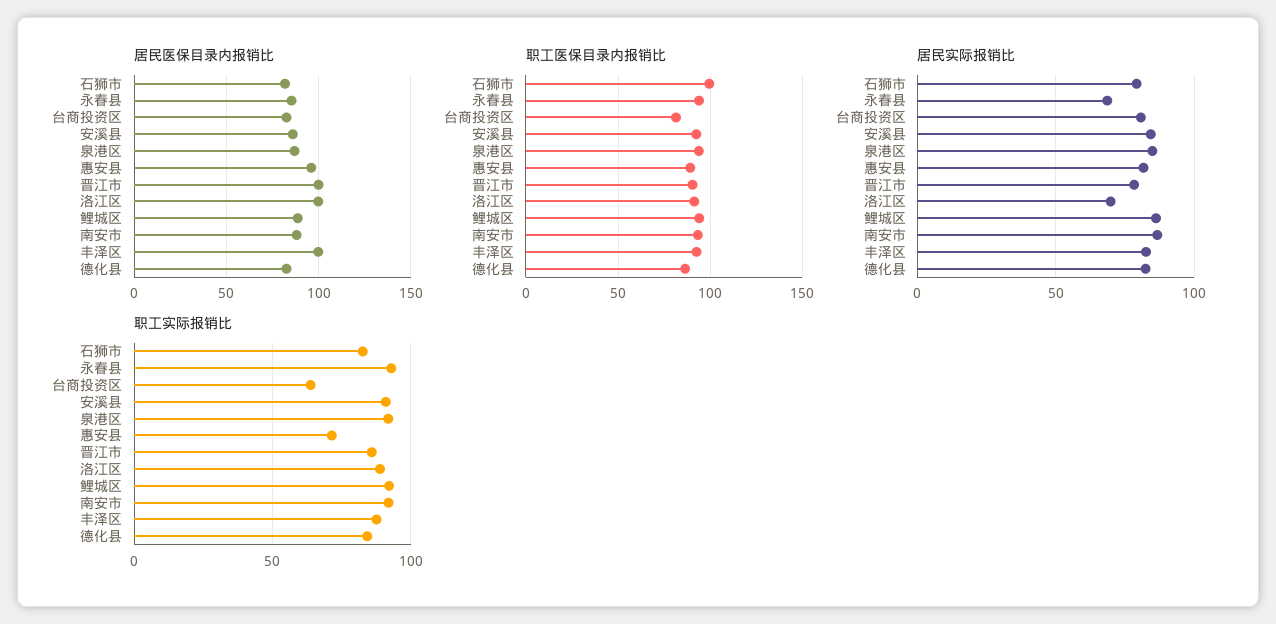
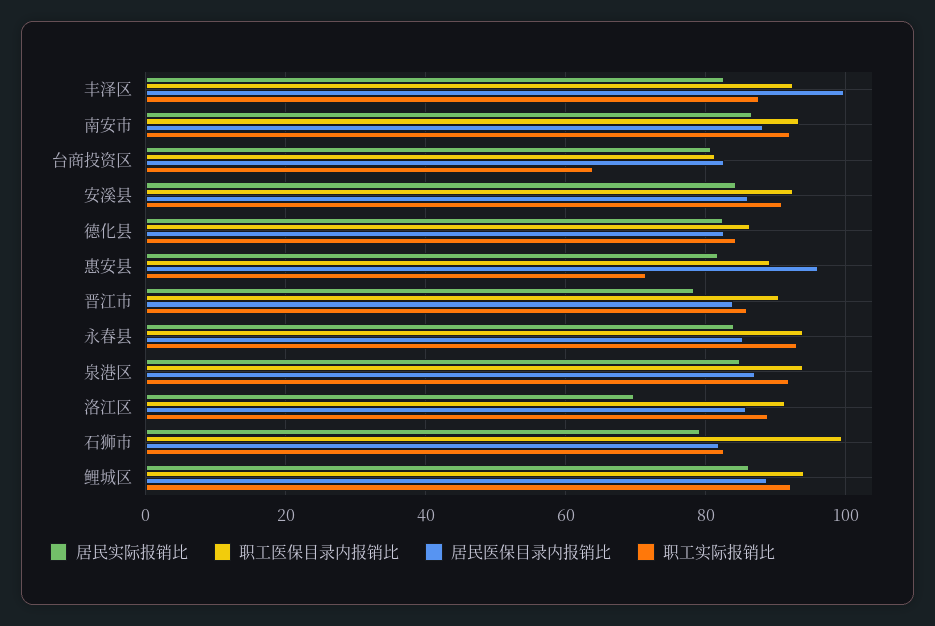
  {
    "居民医保目录内报销比": {
      "石狮市": 82,
      "永春县": 86,
      "台商投资区": 82,
      "安溪县": 86,
      "泉港区": 88,
      "惠安县": 96,
-     "晋江市": 100,
+     "晋江市": 84,
-     "洛江区": 100,
+     "洛江区": 86,
      "鲤城区": 88,
      "南安市": 88,
      "丰泽区": 100,
      "德化县": 82
    },
    "职工医保目录内报销比": {
      "石狮市": 100,
      "永春县": 94,
      "台商投资区": 82,
      "安溪县": 92,
      "泉港区": 94,
      "惠安县": 90,
      "晋江市": 90,
      "洛江区": 92,
      "鲤城区": 94,
      "南安市": 94,
      "丰泽区": 92,
      "德化县": 86
    },
    "居民实际报销比": {
      "石狮市": 80,
-     "永春县": 70,
+     "永春县": 84,
      "台商投资区": 80,
      "安溪县": 84,
      "泉港区": 84,
      "惠安县": 82,
      "晋江市": 78,
      "洛江区": 70,
      "鲤城区": 86,
      "南安市": 86,
      "丰泽区": 82,
      "德化县": 82
    },
    "职工实际报销比": {
      "石狮市": 82,
      "永春县": 92,
      "台商投资区": 64,
      "安溪县": 90,
      "泉港区": 92,
      "惠安县": 72,
      "晋江市": 86,
      "洛江区": 88,
      "鲤城区": 92,
      "南安市": 92,
      "丰泽区": 88,
      "德化县": 84
    }
  }

